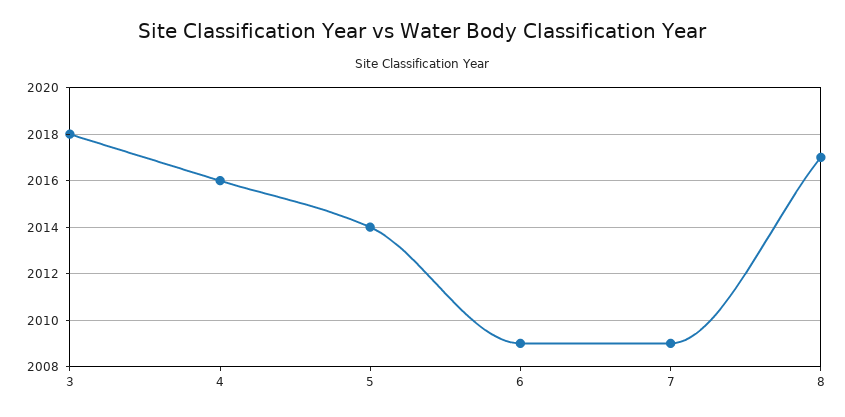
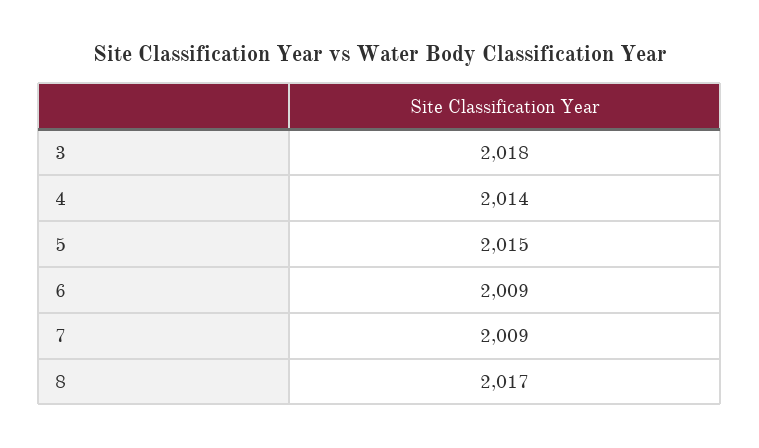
  {
    "3": 2018,
-   "4": 2016,
+   "4": 2014,
-   "5": 2014,
+   "5": 2015,
    "6": 2009,
    "7": 2009,
    "8": 2017
  }

